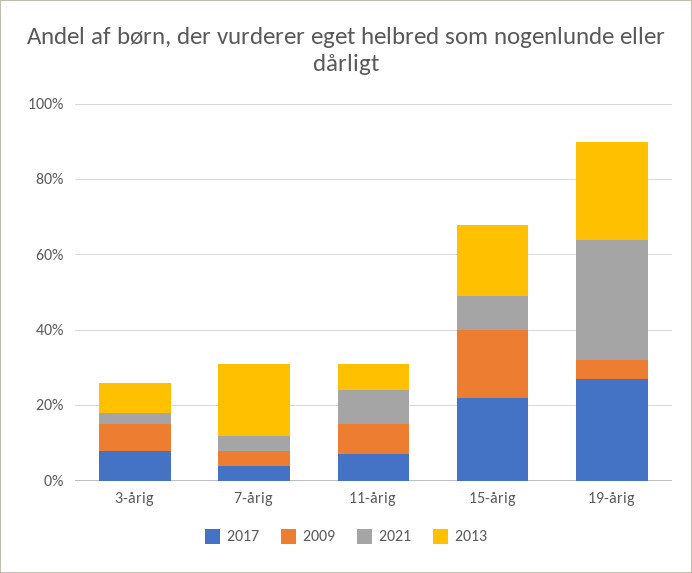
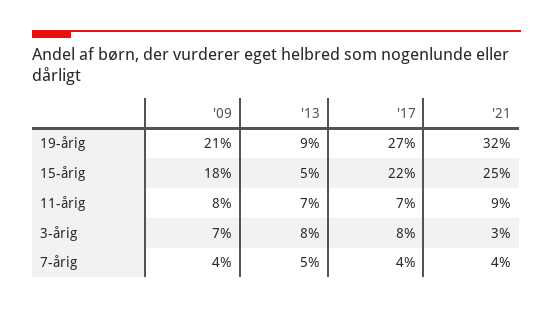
  {
    "2017": {
      "3-årig": 8,
      "7-årig": 4,
      "11-årig": 7,
      "15-årig": 22,
      "19-årig": 27
    },
    "2009": {
      "3-årig": 7,
      "7-årig": 4,
      "11-årig": 8,
      "15-årig": 18,
-     "19-årig": 5
+     "19-årig": 21
    },
    "2021": {
      "3-årig": 3,
      "7-årig": 4,
      "11-årig": 9,
-     "15-årig": 10,
+     "15-årig": 25,
      "19-årig": 32
    },
    "2013": {
      "3-årig": 8,
-     "7-årig": 20,
+     "7-årig": 5,
      "11-årig": 7,
-     "15-årig": 20,
+     "15-årig": 5,
-     "19-årig": 25
+     "19-årig": 9
    }
  }

